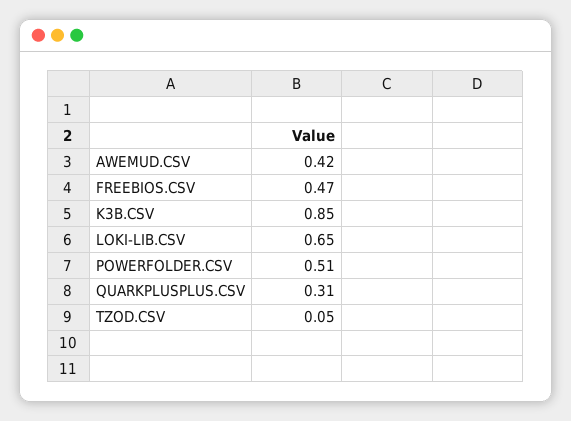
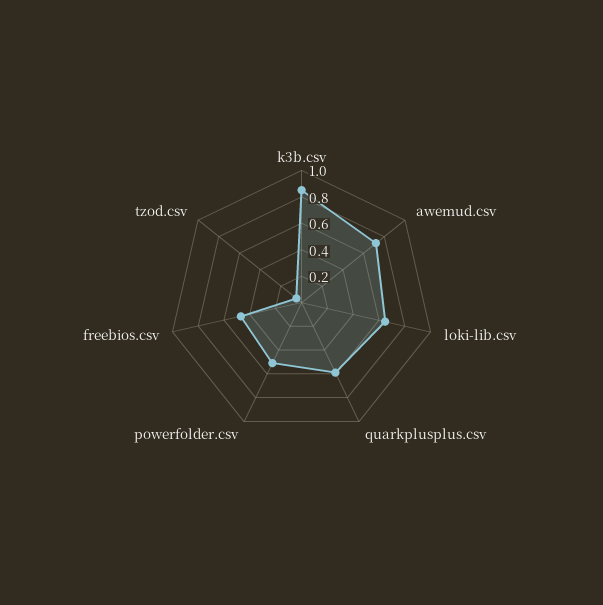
  {
-   "AWEMUD.CSV": 0.42,
+   "AWEMUD.CSV": 0.7,
    "FREEBIOS.CSV": 0.47,
    "K3B.CSV": 0.85,
    "LOKI-LIB.CSV": 0.65,
    "POWERFOLDER.CSV": 0.51,
-   "QUARKPLUSPLUS.CSV": 0.31,
+   "QUARKPLUSPLUS.CSV": 0.6,
    "TZOD.CSV": 0.05
  }

